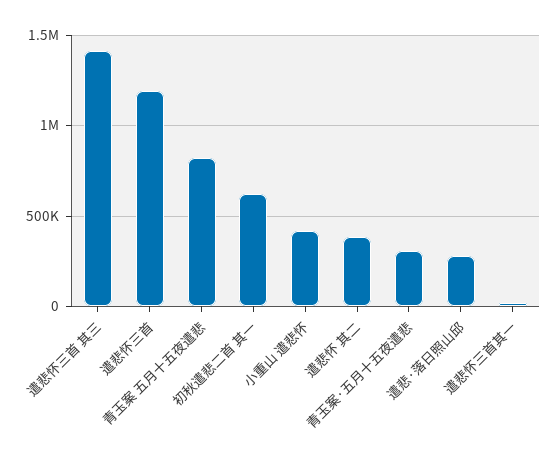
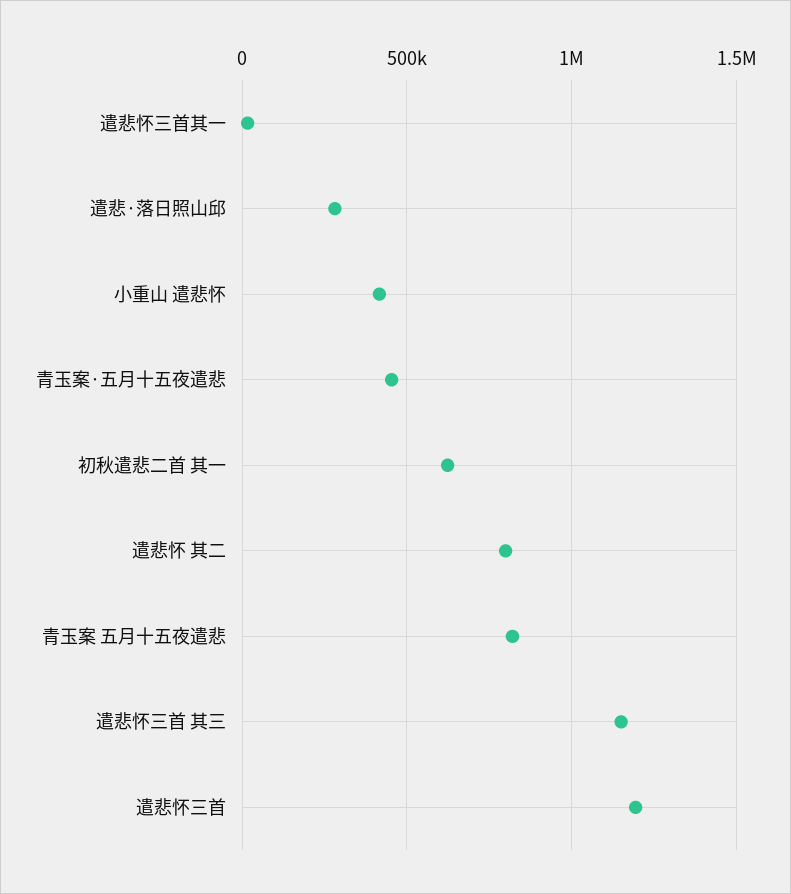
  {
-   "遣悲怀三首 其三": 1400000,
+   "遣悲怀三首 其三": 1150000,
    "遣悲怀三首": 1200000,
    "青玉案 五月十五夜遣悲": 800000,
    "初秋遣悲二首 其一": 600000,
    "小重山 遣悲怀": 400000,
-   "遣悲怀 其二": 400000,
+   "遣悲怀 其二": 800000,
-   "青玉案·五月十五夜遣悲": 300000,
+   "青玉案·五月十五夜遣悲": 450000,
    "遣悲·落日照山邱": 300000,
    "遣悲怀三首其一": 0
  }

